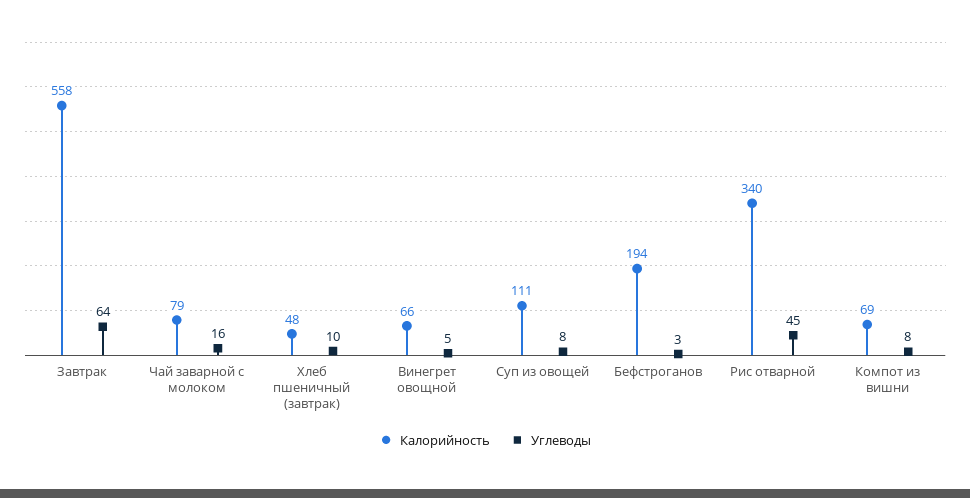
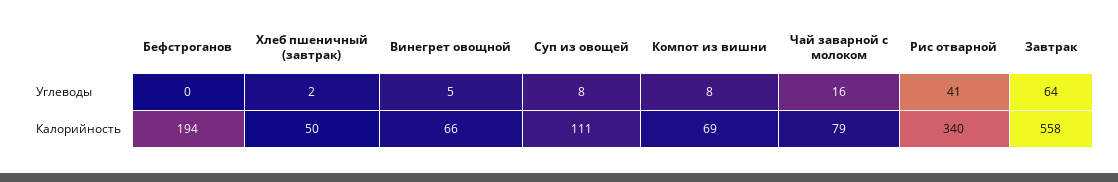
  {
    "Калорийность": {
      "Завтрак": 558,
      "Чай заварной с молоком": 79,
-     "Хлеб пшеничный (завтрак)": 48,
+     "Хлеб пшеничный (завтрак)": 50,
      "Винегрет овощной": 66,
      "Суп из овощей": 111,
      "Бефстроганов": 194,
      "Рис отварной": 340,
      "Компот из вишни": 69
    },
    "Углеводы": {
      "Завтрак": 64,
      "Чай заварной с молоком": 16,
-     "Хлеб пшеничный (завтрак)": 10,
+     "Хлеб пшеничный (завтрак)": 2,
      "Винегрет овощной": 5,
      "Суп из овощей": 8,
-     "Бефстроганов": 3,
+     "Бефстроганов": 0,
-     "Рис отварной": 45,
+     "Рис отварной": 41,
      "Компот из вишни": 8
    }
  }

